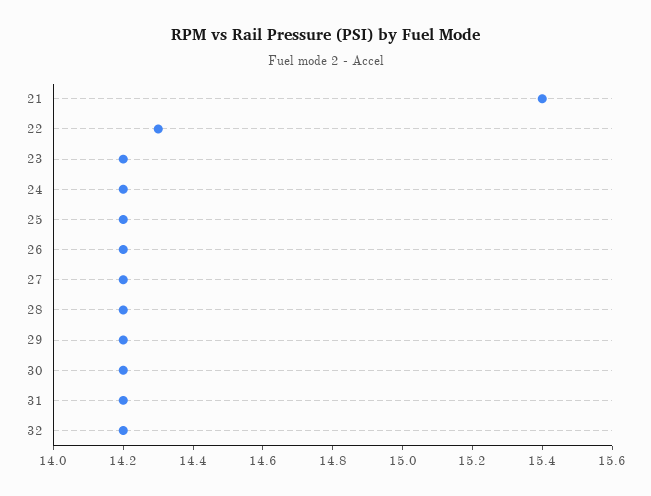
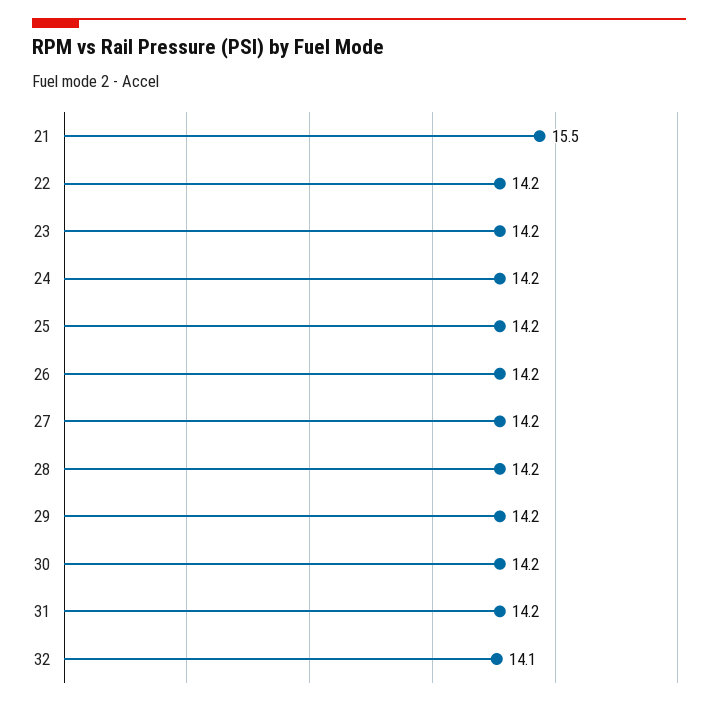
  {
-   "21": 15.4,
+   "21": 15.5,
-   "22": 14.3,
+   "22": 14.2,
    "23": 14.2,
    "24": 14.2,
    "25": 14.2,
    "26": 14.2,
    "27": 14.2,
    "28": 14.2,
    "29": 14.2,
    "30": 14.2,
    "31": 14.2,
-   "32": 14.2
+   "32": 14.1
  }

